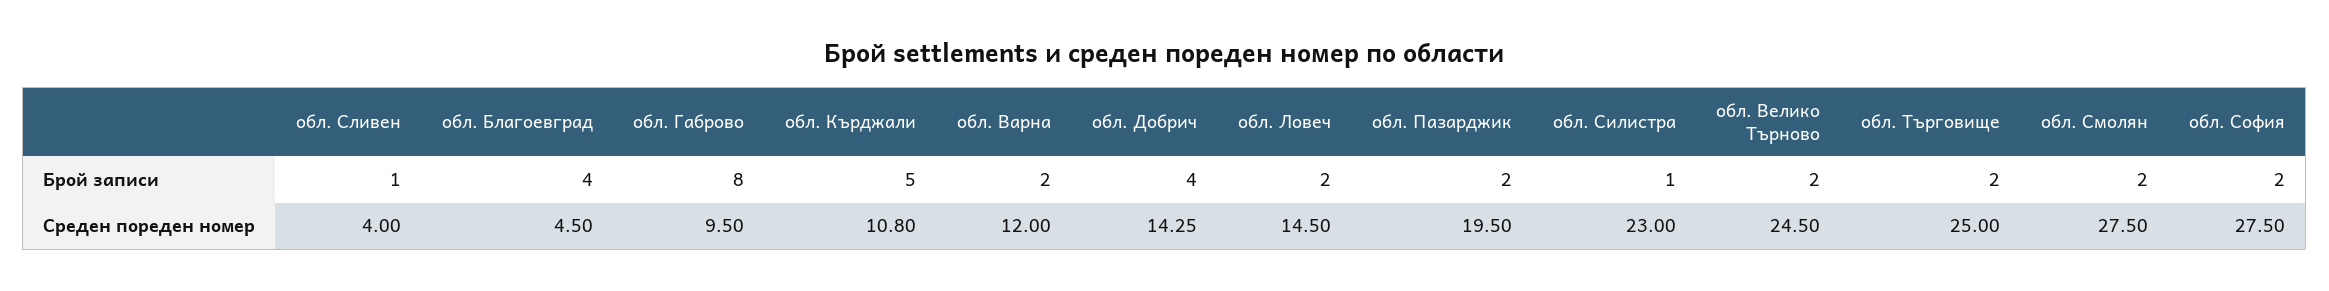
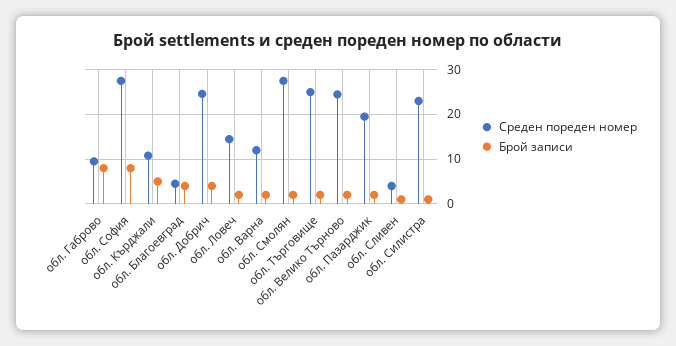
  {
    "Брой записи": {
      "обл. Сливен": 1,
      "обл. Благоевград": 4,
      "обл. Габрово": 8,
      "обл. Кърджали": 5,
      "обл. Варна": 2,
      "обл. Добрич": 4,
      "обл. Ловеч": 2,
      "обл. Пазарджик": 2,
      "обл. Силистра": 1,
      "обл. Велико Търново": 2,
      "обл. Търговище": 2,
      "обл. Смолян": 2,
-     "обл. София": 2
+     "обл. София": 8
    },
    "Среден пореден номер": {
      "обл. Сливен": 4,
      "обл. Благоевград": 4.5,
      "обл. Габрово": 9.5,
      "обл. Кърджали": 10.8,
      "обл. Варна": 12,
-     "обл. Добрич": 14.25,
+     "обл. Добрич": 24,
      "обл. Ловеч": 14.5,
      "обл. Пазарджик": 19.5,
      "обл. Силистра": 23,
      "обл. Велико Търново": 24.5,
      "обл. Търговище": 25,
      "обл. Смолян": 27.5,
      "обл. София": 27.5
    }
  }

